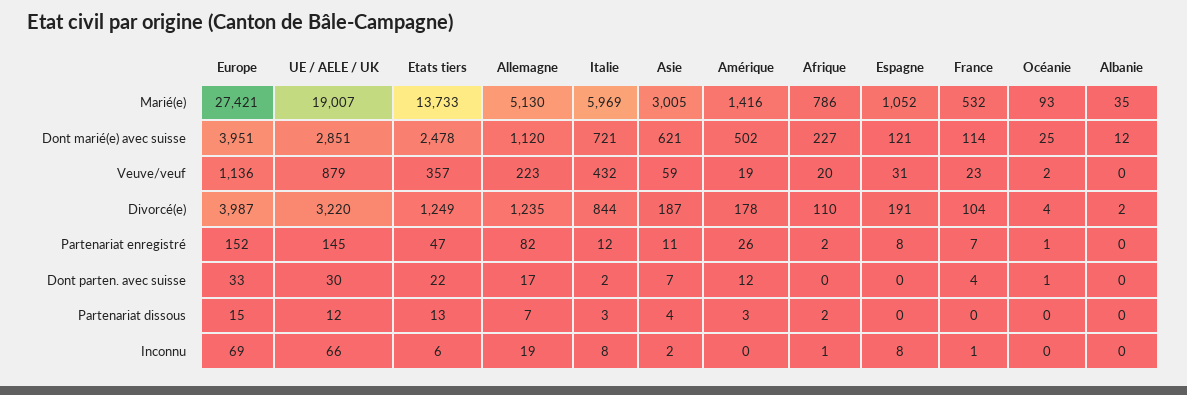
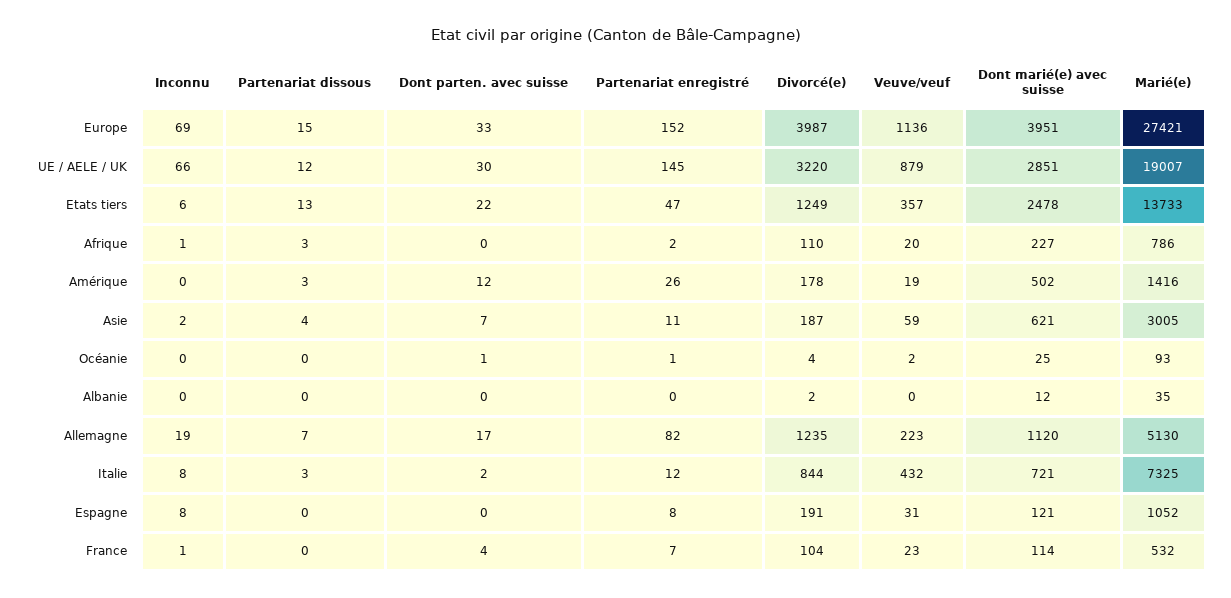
  {
    "Europe": {
      "Marié(e)": 27421,
      "Dont marié(e) avec suisse": 3951,
      "Veuve/veuf": 1136,
      "Divorcé(e)": 3987,
      "Partenariat enregistré": 152,
      "Dont parten. avec suisse": 33,
      "Partenariat dissous": 15,
      "Inconnu": 69
    },
    "UE / AELE / UK": {
      "Marié(e)": 19007,
      "Dont marié(e) avec suisse": 2851,
      "Veuve/veuf": 879,
      "Divorcé(e)": 3220,
      "Partenariat enregistré": 145,
      "Dont parten. avec suisse": 30,
      "Partenariat dissous": 12,
      "Inconnu": 66
    },
    "Etats tiers": {
      "Marié(e)": 13733,
      "Dont marié(e) avec suisse": 2478,
      "Veuve/veuf": 357,
      "Divorcé(e)": 1249,
      "Partenariat enregistré": 47,
      "Dont parten. avec suisse": 22,
      "Partenariat dissous": 13,
      "Inconnu": 6
    },
    "Allemagne": {
      "Marié(e)": 5130,
      "Dont marié(e) avec suisse": 1120,
      "Veuve/veuf": 223,
      "Divorcé(e)": 1235,
      "Partenariat enregistré": 82,
      "Dont parten. avec suisse": 17,
      "Partenariat dissous": 7,
      "Inconnu": 19
    },
    "Italie": {
-     "Marié(e)": 5969,
+     "Marié(e)": 7325,
      "Dont marié(e) avec suisse": 721,
      "Veuve/veuf": 432,
      "Divorcé(e)": 844,
      "Partenariat enregistré": 12,
      "Dont parten. avec suisse": 2,
      "Partenariat dissous": 3,
      "Inconnu": 8
    },
    "Asie": {
      "Marié(e)": 3005,
      "Dont marié(e) avec suisse": 621,
      "Veuve/veuf": 59,
      "Divorcé(e)": 187,
      "Partenariat enregistré": 11,
      "Dont parten. avec suisse": 7,
      "Partenariat dissous": 4,
      "Inconnu": 2
    },
    "Amérique": {
      "Marié(e)": 1416,
      "Dont marié(e) avec suisse": 502,
      "Veuve/veuf": 19,
      "Divorcé(e)": 178,
      "Partenariat enregistré": 26,
      "Dont parten. avec suisse": 12,
      "Partenariat dissous": 3,
      "Inconnu": 0
    },
    "Afrique": {
      "Marié(e)": 786,
      "Dont marié(e) avec suisse": 227,
      "Veuve/veuf": 20,
      "Divorcé(e)": 110,
      "Partenariat enregistré": 2,
      "Dont parten. avec suisse": 0,
-     "Partenariat dissous": 2,
+     "Partenariat dissous": 3,
      "Inconnu": 1
    },
    "Espagne": {
      "Marié(e)": 1052,
      "Dont marié(e) avec suisse": 121,
      "Veuve/veuf": 31,
      "Divorcé(e)": 191,
      "Partenariat enregistré": 8,
      "Dont parten. avec suisse": 0,
      "Partenariat dissous": 0,
      "Inconnu": 8
    },
    "France": {
      "Marié(e)": 532,
      "Dont marié(e) avec suisse": 114,
      "Veuve/veuf": 23,
      "Divorcé(e)": 104,
      "Partenariat enregistré": 7,
      "Dont parten. avec suisse": 4,
      "Partenariat dissous": 0,
      "Inconnu": 1
    },
    "Océanie": {
      "Marié(e)": 93,
      "Dont marié(e) avec suisse": 25,
      "Veuve/veuf": 2,
      "Divorcé(e)": 4,
      "Partenariat enregistré": 1,
      "Dont parten. avec suisse": 1,
      "Partenariat dissous": 0,
      "Inconnu": 0
    },
    "Albanie": {
      "Marié(e)": 35,
      "Dont marié(e) avec suisse": 12,
      "Veuve/veuf": 0,
      "Divorcé(e)": 2,
      "Partenariat enregistré": 0,
      "Dont parten. avec suisse": 0,
      "Partenariat dissous": 0,
      "Inconnu": 0
    }
  }

